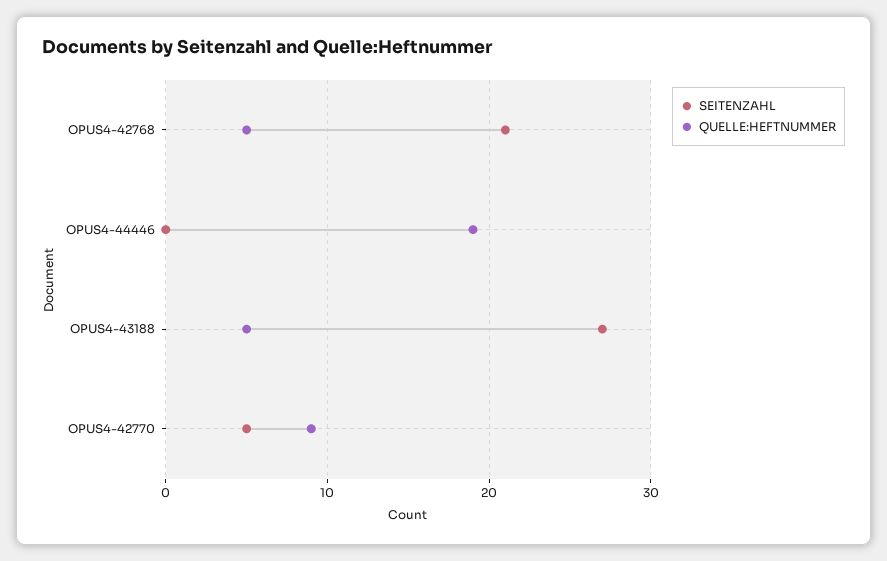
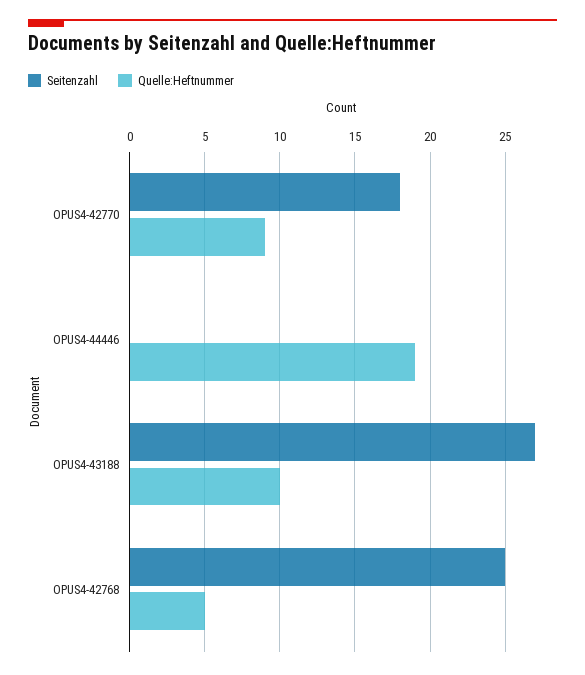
  {
    "SEITENZAHL": {
-     "OPUS4-42768": 21,
+     "OPUS4-42768": 25,
      "OPUS4-44446": 0,
      "OPUS4-43188": 27,
-     "OPUS4-42770": 5
+     "OPUS4-42770": 18
    },
    "QUELLE:HEFTNUMMER": {
      "OPUS4-42768": 5,
      "OPUS4-44446": 19,
-     "OPUS4-43188": 5,
+     "OPUS4-43188": 10,
      "OPUS4-42770": 9
    }
  }

